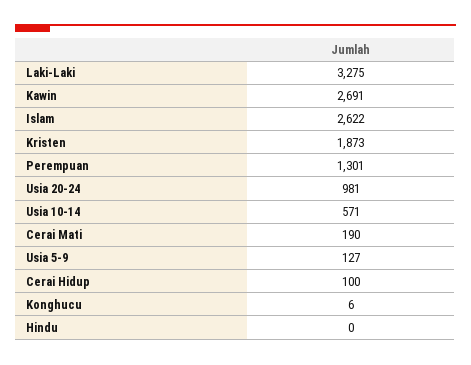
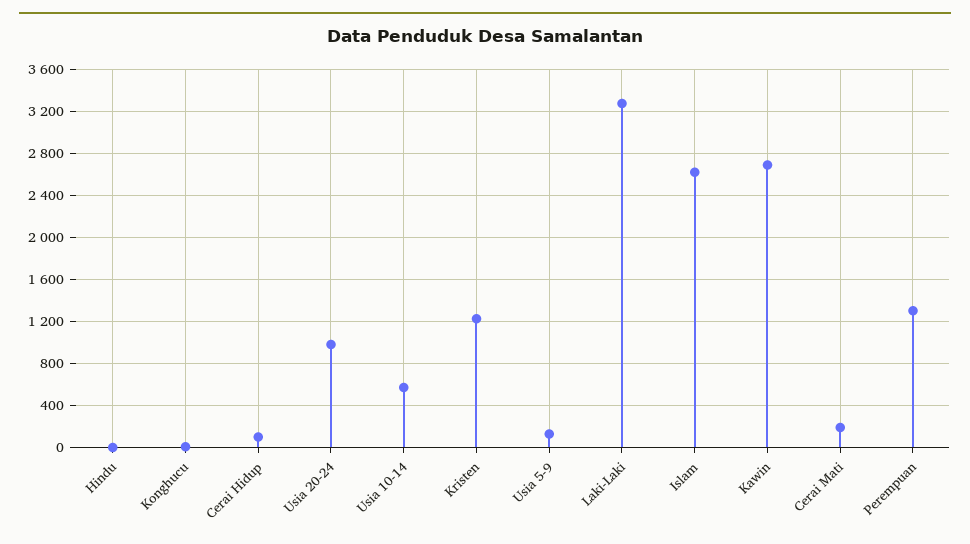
  {
    "Laki-Laki": 3275,
    "Kawin": 2691,
    "Islam": 2622,
-   "Kristen": 1873,
+   "Kristen": 1200,
    "Perempuan": 1301,
    "Usia 20-24": 981,
    "Usia 10-14": 571,
    "Cerai Mati": 190,
    "Usia 5-9": 127,
    "Cerai Hidup": 100,
    "Konghucu": 6,
    "Hindu": 0
  }

